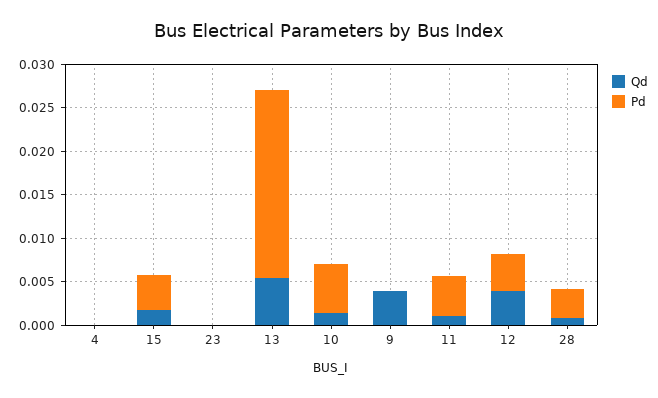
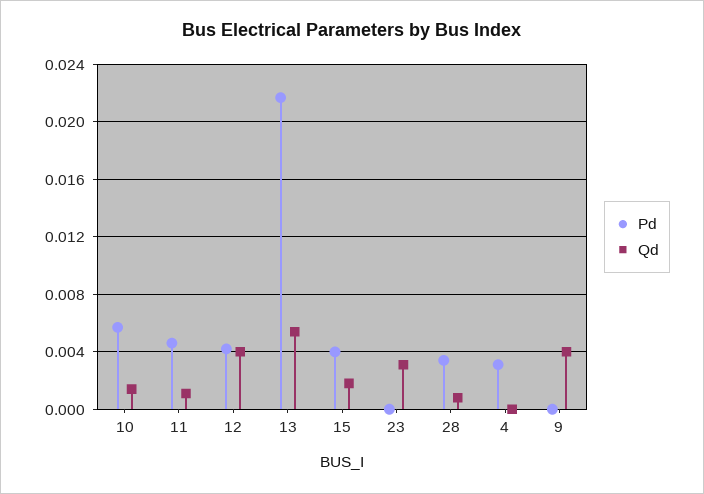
  {
    "Qd": {
      "4": 0,
      "15": 0.002,
-     "23": 0,
+     "23": 0.003,
      "13": 0.0055,
      "10": 0.0015,
      "9": 0.004,
      "11": 0.001,
      "12": 0.004,
      "28": 0.001
    },
    "Pd": {
-     "4": 0,
+     "4": 0.003,
      "15": 0.004,
      "23": 0,
      "13": 0.0215,
      "10": 0.0055,
      "9": 0,
      "11": 0.0045,
      "12": 0.004,
      "28": 0.0035
    }
  }

